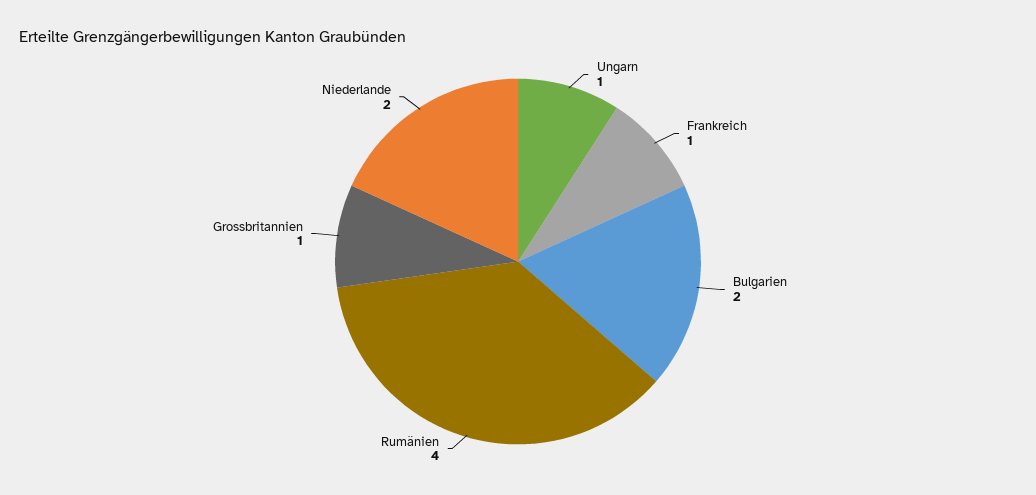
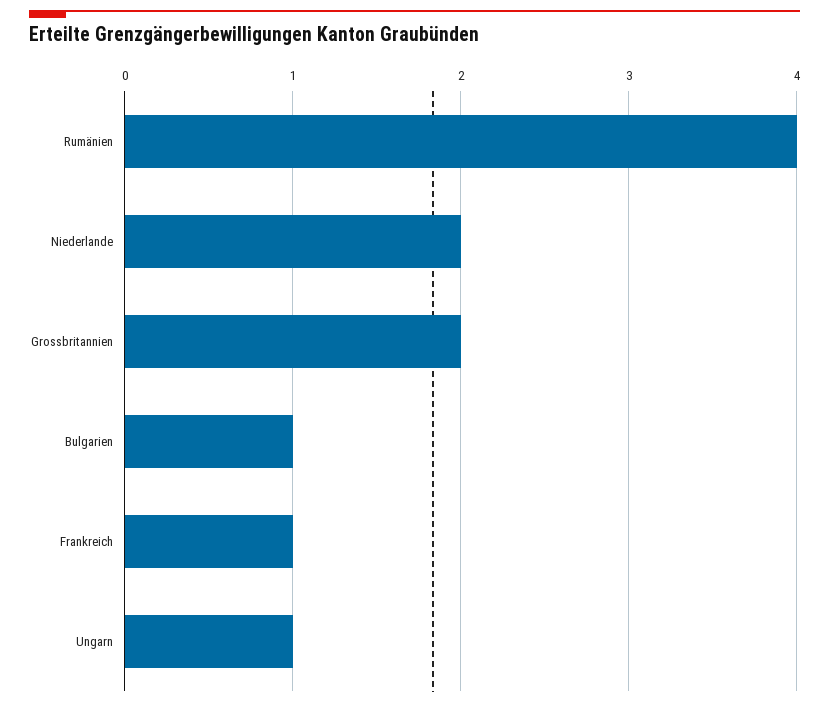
  {
    "Ungarn": 1,
    "Frankreich": 1,
-   "Bulgarien": 2,
+   "Bulgarien": 1,
    "Rumänien": 4,
-   "Grossbritannien": 1,
+   "Grossbritannien": 2,
    "Niederlande": 2
  }

